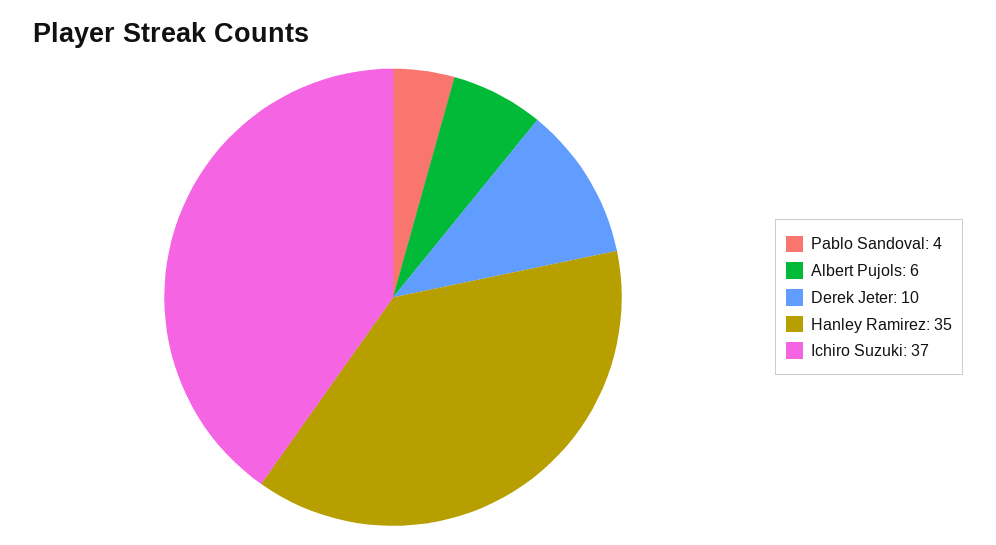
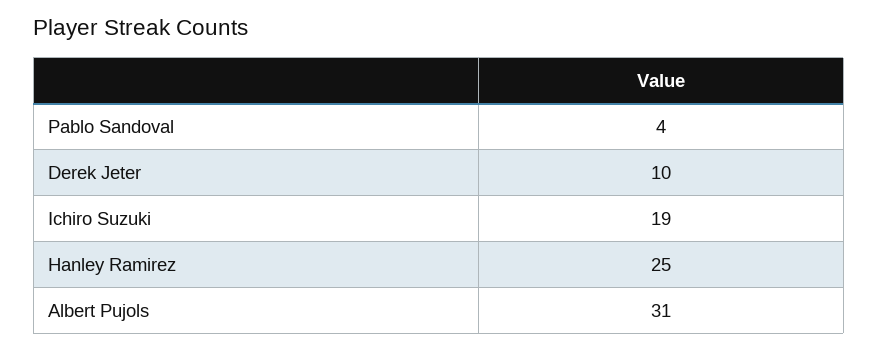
  {
    "Pablo Sandoval": 4,
-   "Albert Pujols": 6,
+   "Albert Pujols": 31,
    "Derek Jeter": 10,
-   "Hanley Ramirez": 35,
+   "Hanley Ramirez": 25,
-   "Ichiro Suzuki": 37
+   "Ichiro Suzuki": 19
  }

